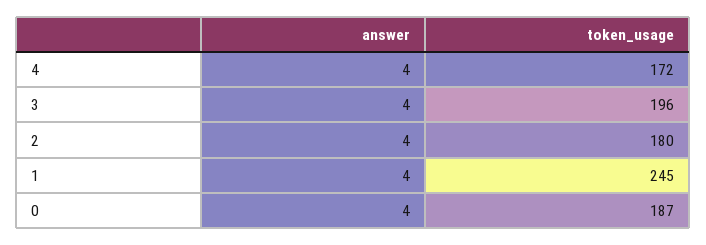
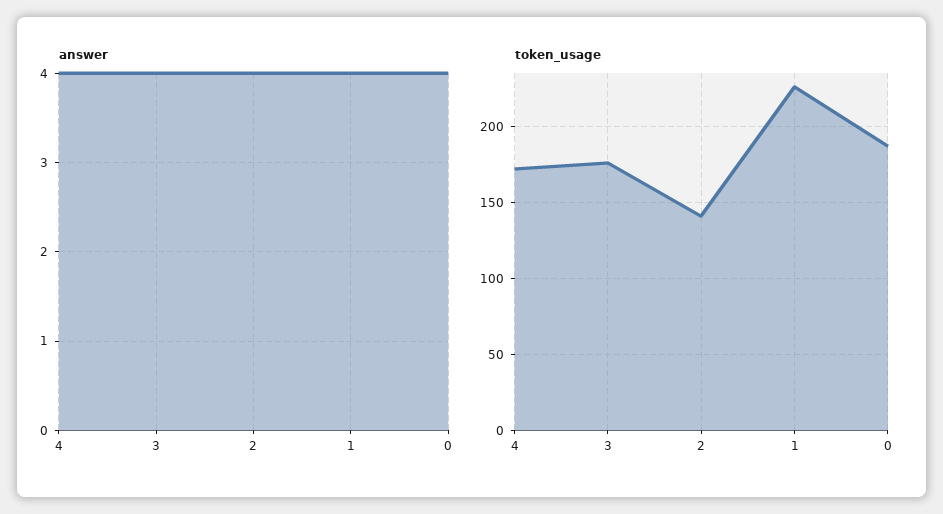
  {
    "answer": {
      "4": 4,
      "3": 4,
      "2": 4,
      "1": 4,
      "0": 4
    },
    "token_usage": {
      "4": 172,
-     "3": 196,
+     "3": 175,
-     "2": 180,
+     "2": 140,
-     "1": 245,
+     "1": 225,
      "0": 187
    }
  }

